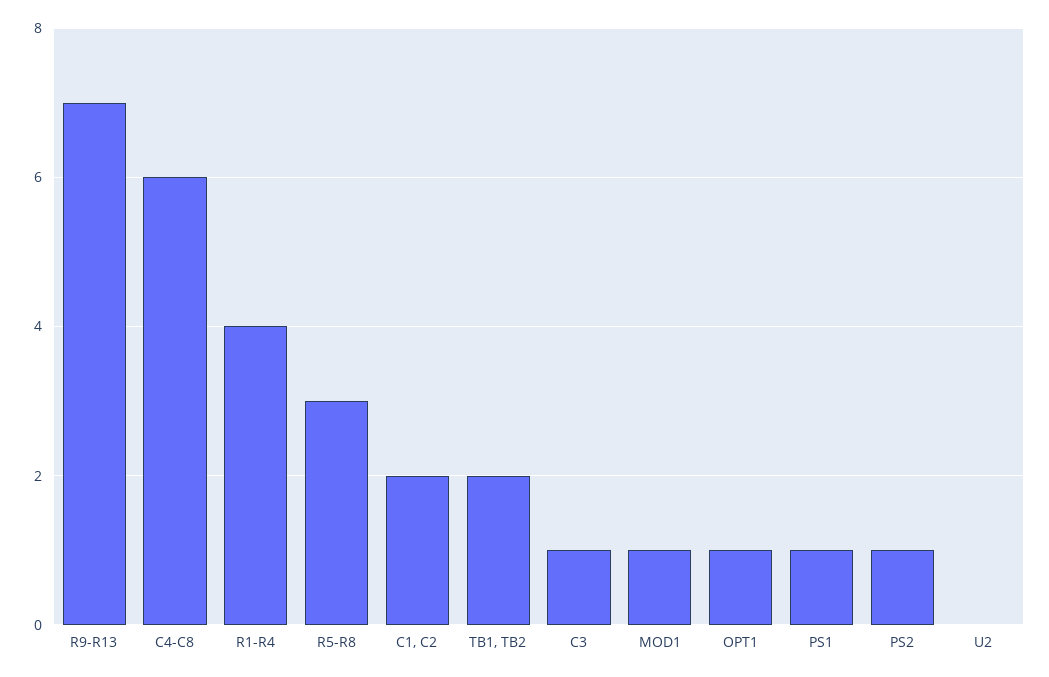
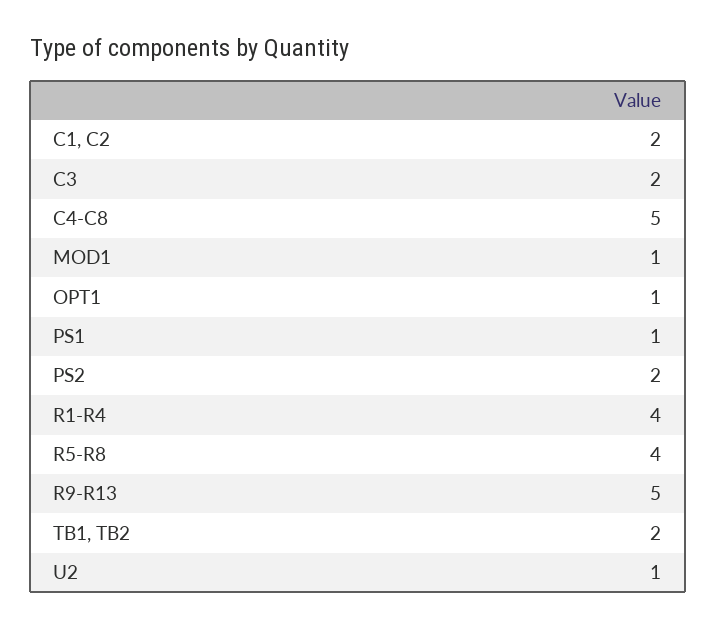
  {
-   "R9-R13": 7,
+   "R9-R13": 5,
-   "C4-C8": 6,
+   "C4-C8": 5,
    "R1-R4": 4,
-   "R5-R8": 3,
+   "R5-R8": 4,
    "C1, C2": 2,
    "TB1, TB2": 2,
-   "C3": 1,
+   "C3": 2,
    "MOD1": 1,
    "OPT1": 1,
    "PS1": 1,
-   "PS2": 1,
+   "PS2": 2,
-   "U2": 0
+   "U2": 1
  }

